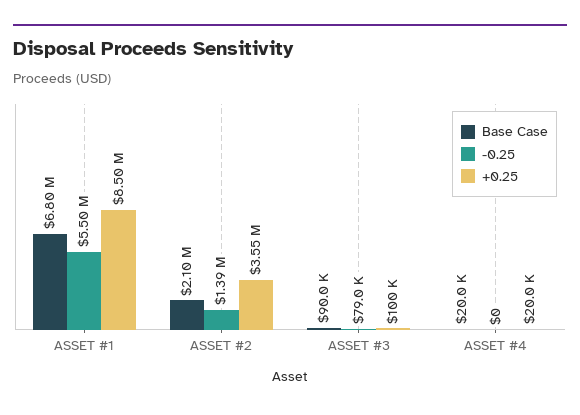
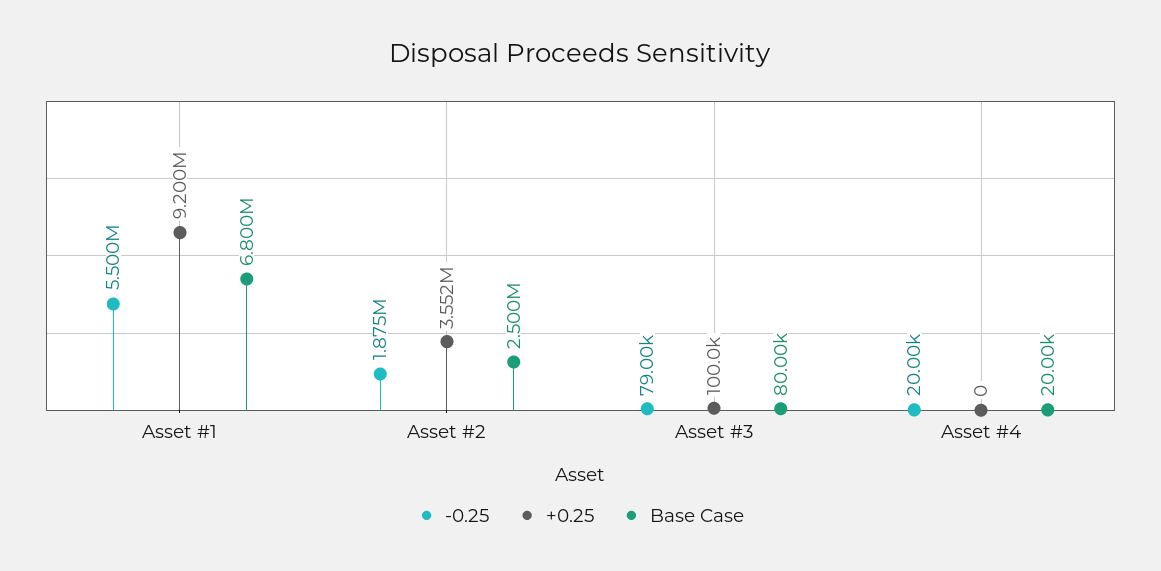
  {
    "Base Case": {
      "ASSET #1": 6800000,
-     "ASSET #2": 2100000,
+     "ASSET #2": 2500000,
-     "ASSET #3": 90000,
+     "ASSET #3": 80000,
      "ASSET #4": 20000
    },
    "-0.25": {
      "ASSET #1": 5500000,
-     "ASSET #2": 1390000,
+     "ASSET #2": 1875000,
      "ASSET #3": 79000,
-     "ASSET #4": 0
+     "ASSET #4": 20000
    },
    "+0.25": {
-     "ASSET #1": 8500000,
+     "ASSET #1": 9200000,
      "ASSET #2": 3552000,
      "ASSET #3": 100000,
-     "ASSET #4": 20000
+     "ASSET #4": 0
    }
  }

